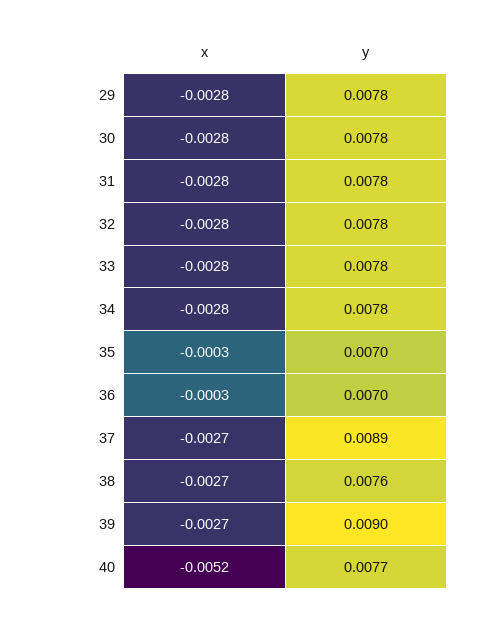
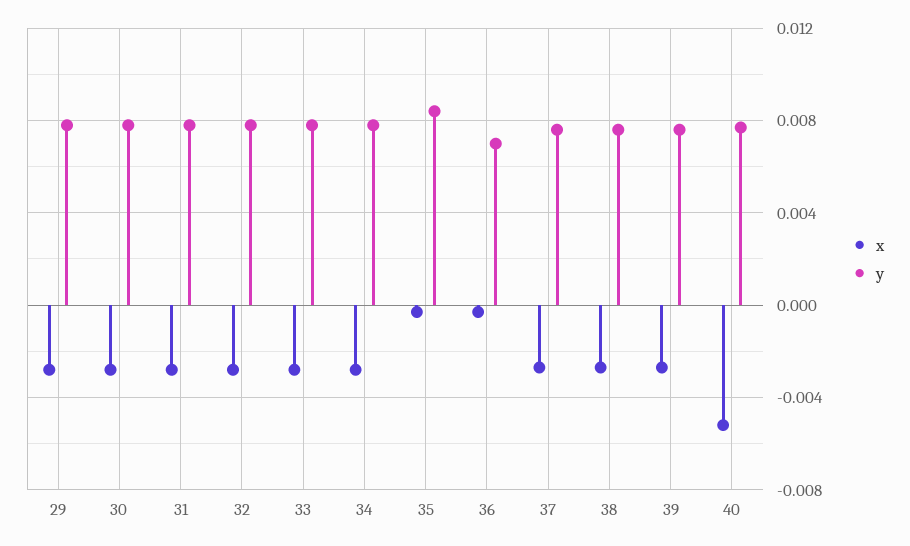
  {
    "x": {
      "29": -0.0028,
      "30": -0.0028,
      "31": -0.0028,
      "32": -0.0028,
      "33": -0.0028,
      "34": -0.0028,
      "35": -0.0003,
      "36": -0.0003,
      "37": -0.0027,
      "38": -0.0027,
      "39": -0.0027,
      "40": -0.0052
    },
    "y": {
      "29": 0.0078,
      "30": 0.0078,
      "31": 0.0078,
      "32": 0.0078,
      "33": 0.0078,
      "34": 0.0078,
-     "35": 0.007,
+     "35": 0.0085,
      "36": 0.007,
-     "37": 0.0089,
+     "37": 0.0075,
      "38": 0.0076,
-     "39": 0.009,
+     "39": 0.0075,
      "40": 0.0077
    }
  }

